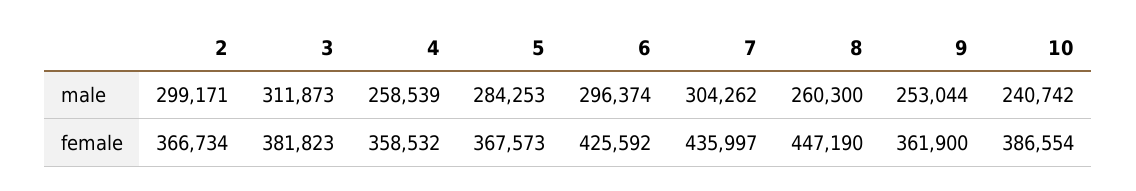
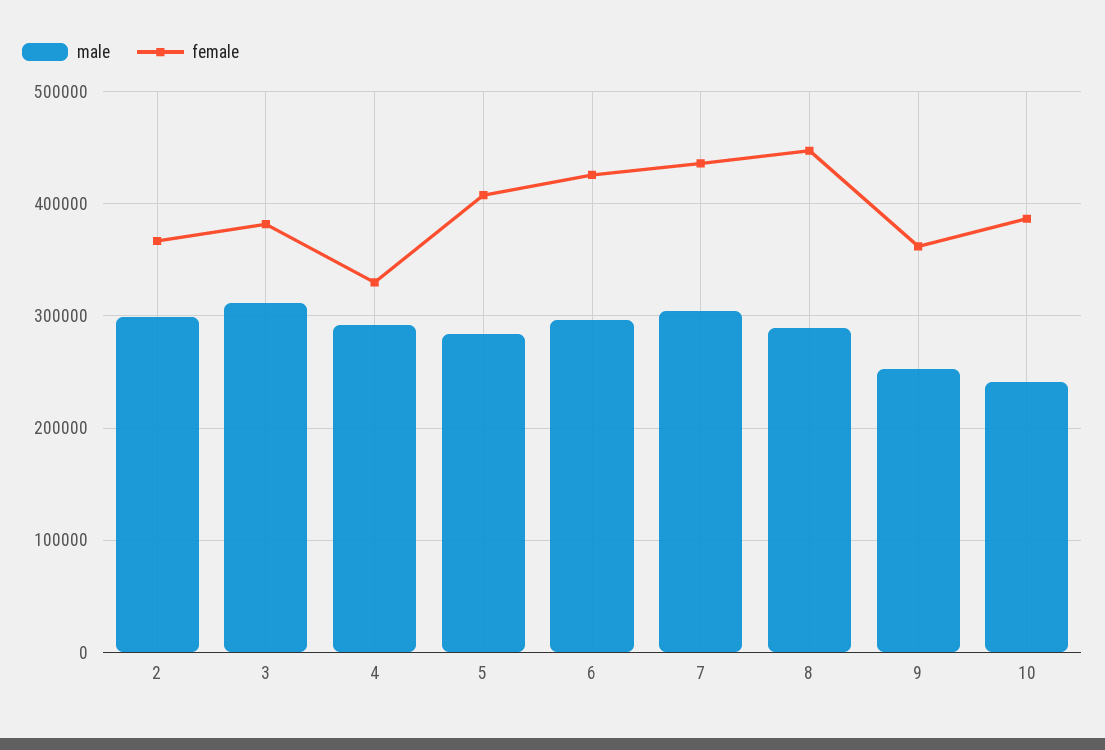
  {
    "male": {
      "2": 299171,
      "3": 311873,
-     "4": 258539,
+     "4": 290000,
      "5": 284253,
      "6": 296374,
      "7": 304262,
-     "8": 260300,
+     "8": 290000,
      "9": 253044,
      "10": 240742
    },
    "female": {
      "2": 366734,
      "3": 381823,
-     "4": 358532,
+     "4": 330000,
-     "5": 367573,
+     "5": 410000,
      "6": 425592,
      "7": 435997,
      "8": 447190,
      "9": 361900,
      "10": 386554
    }
  }

